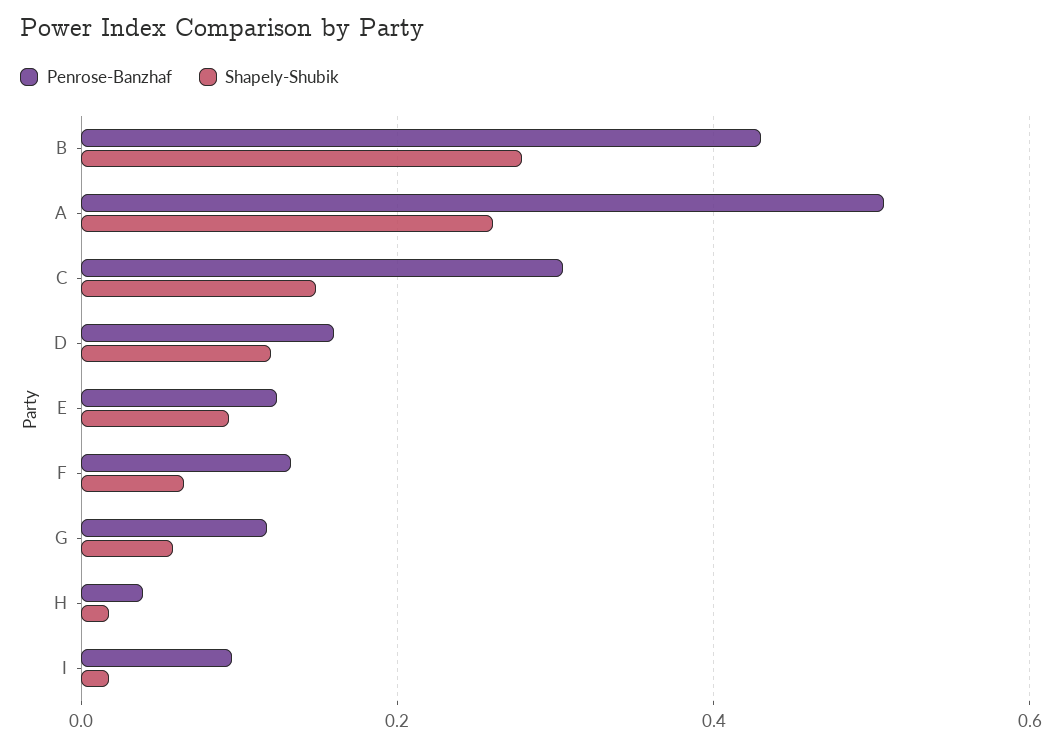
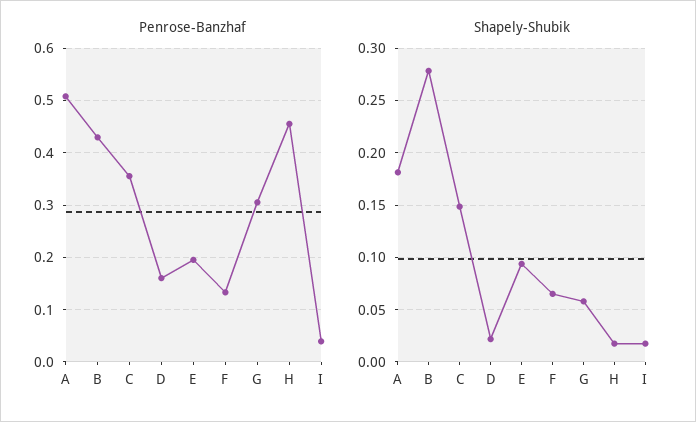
  {
    "Penrose-Banzhaf": {
      "B": 0.42,
      "A": 0.5,
-     "C": 0.3,
+     "C": 0.36,
      "D": 0.16,
-     "E": 0.12,
+     "E": 0.2,
      "F": 0.14,
-     "G": 0.12,
+     "G": 0.3,
-     "H": 0.04,
+     "H": 0.46,
-     "I": 0.1
+     "I": 0.04
    },
    "Shapely-Shubik": {
      "B": 0.28,
-     "A": 0.26,
+     "A": 0.18,
      "C": 0.15,
-     "D": 0.12,
+     "D": 0.02,
      "E": 0.09,
      "F": 0.07,
      "G": 0.06,
      "H": 0.02,
      "I": 0.02
    }
  }

